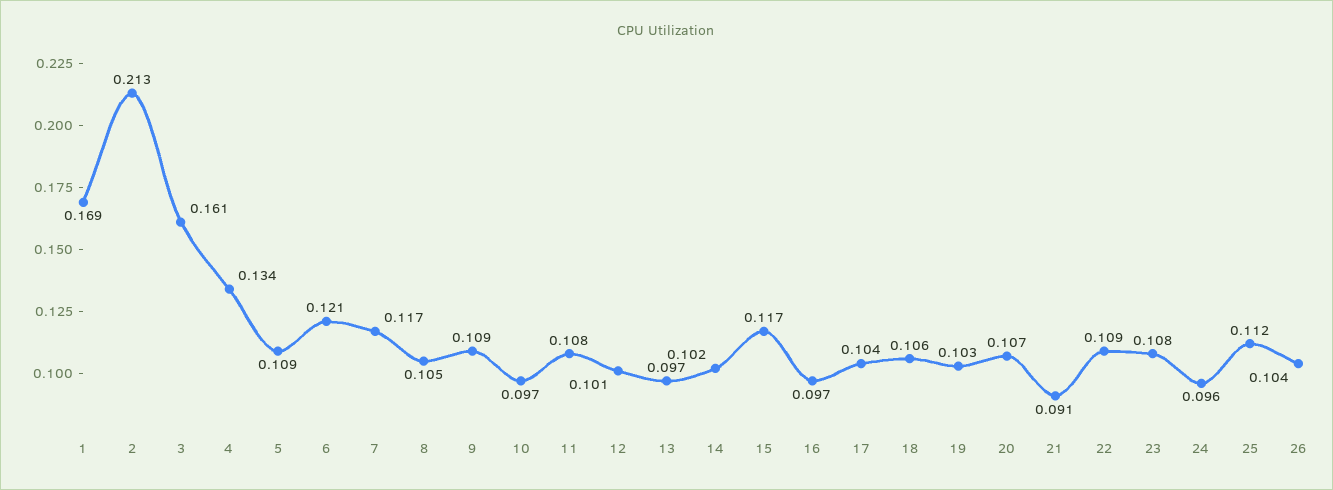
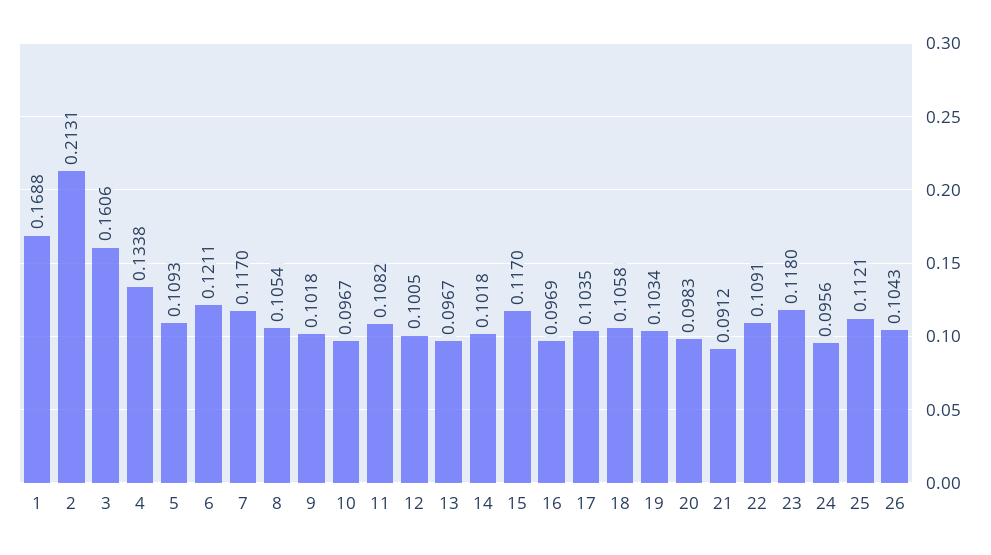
  {
    "1": 0.1688,
    "2": 0.2131,
    "3": 0.1606,
    "4": 0.1338,
    "5": 0.1093,
    "6": 0.1211,
    "7": 0.117,
    "8": 0.1054,
-   "9": 0.109,
+   "9": 0.1018,
    "10": 0.0967,
    "11": 0.1082,
    "12": 0.1005,
    "13": 0.0967,
    "14": 0.1018,
    "15": 0.117,
    "16": 0.0969,
    "17": 0.1035,
    "18": 0.1058,
    "19": 0.1034,
-   "20": 0.107,
+   "20": 0.0983,
    "21": 0.0912,
    "22": 0.1091,
-   "23": 0.108,
+   "23": 0.118,
    "24": 0.0956,
    "25": 0.1121,
    "26": 0.1043
  }

